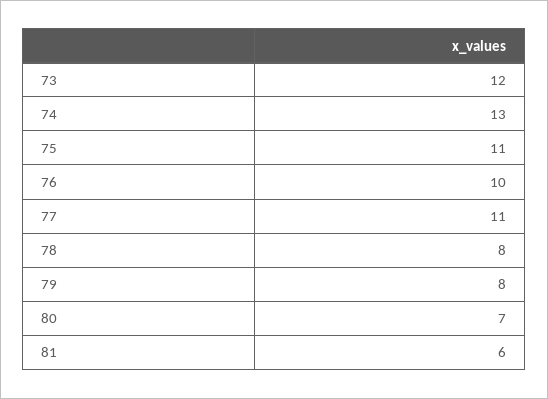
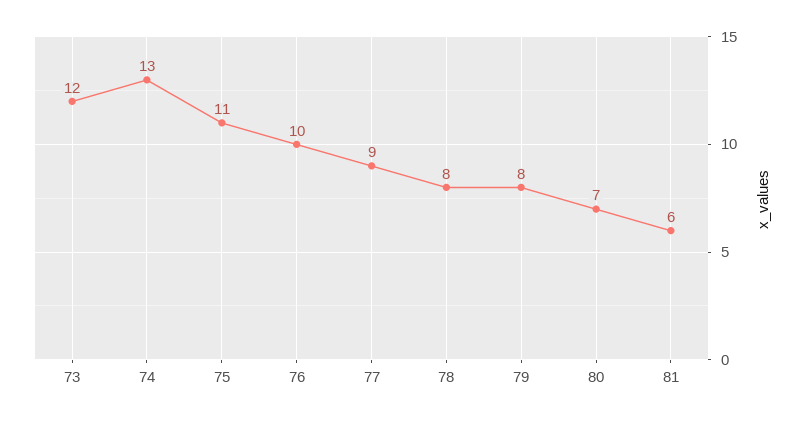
  {
    "73": 12,
    "74": 13,
    "75": 11,
    "76": 10,
-   "77": 11,
+   "77": 9,
    "78": 8,
    "79": 8,
    "80": 7,
    "81": 6
  }

